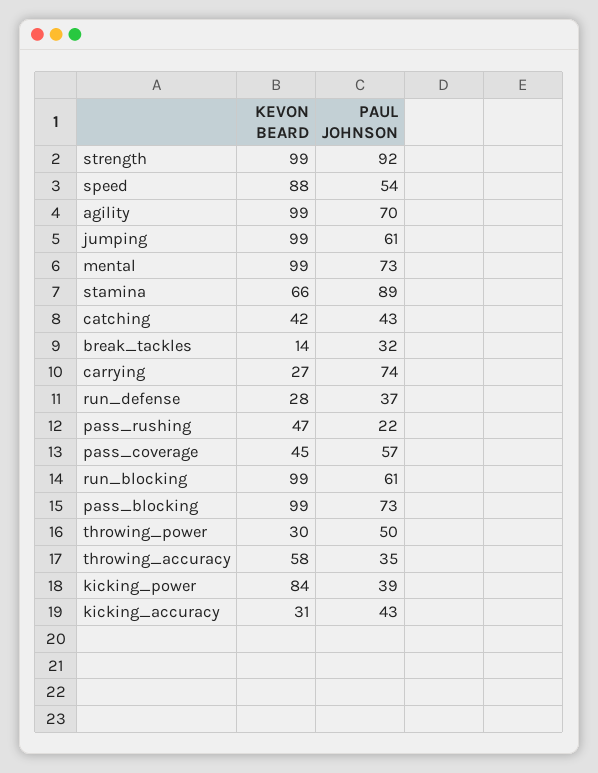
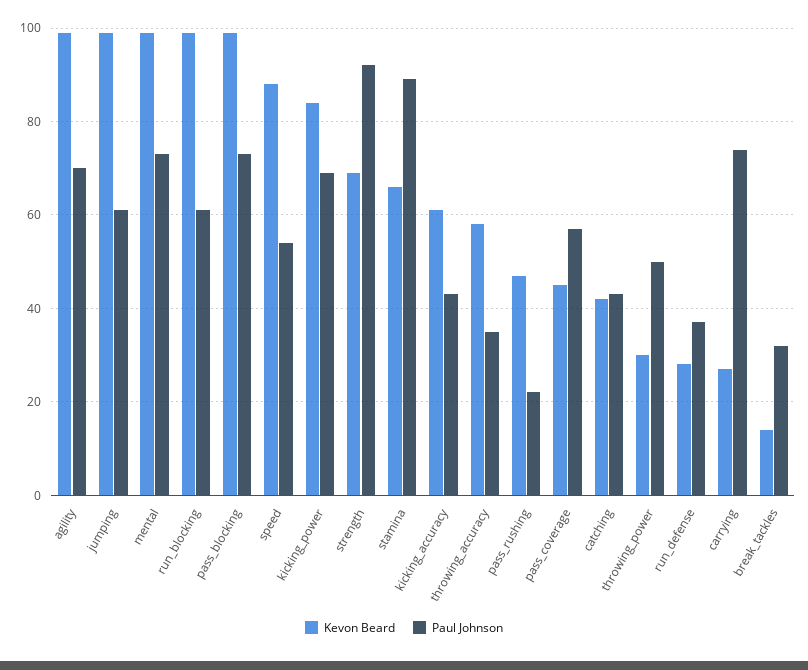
  {
    "KEVON BEARD": {
-     "strength": 99,
+     "strength": 70,
      "speed": 88,
      "agility": 99,
      "jumping": 99,
      "mental": 99,
      "stamina": 66,
      "catching": 42,
      "break_tackles": 14,
      "carrying": 27,
      "run_defense": 28,
      "pass_rushing": 47,
      "pass_coverage": 45,
      "run_blocking": 99,
      "pass_blocking": 99,
      "throwing_power": 30,
      "throwing_accuracy": 58,
      "kicking_power": 84,
-     "kicking_accuracy": 31
+     "kicking_accuracy": 60
    },
    "PAUL JOHNSON": {
      "strength": 92,
      "speed": 54,
      "agility": 70,
      "jumping": 61,
      "mental": 73,
      "stamina": 89,
      "catching": 43,
      "break_tackles": 32,
      "carrying": 74,
      "run_defense": 37,
      "pass_rushing": 22,
      "pass_coverage": 57,
      "run_blocking": 61,
      "pass_blocking": 73,
      "throwing_power": 50,
      "throwing_accuracy": 35,
-     "kicking_power": 39,
+     "kicking_power": 70,
      "kicking_accuracy": 43
    }
  }

